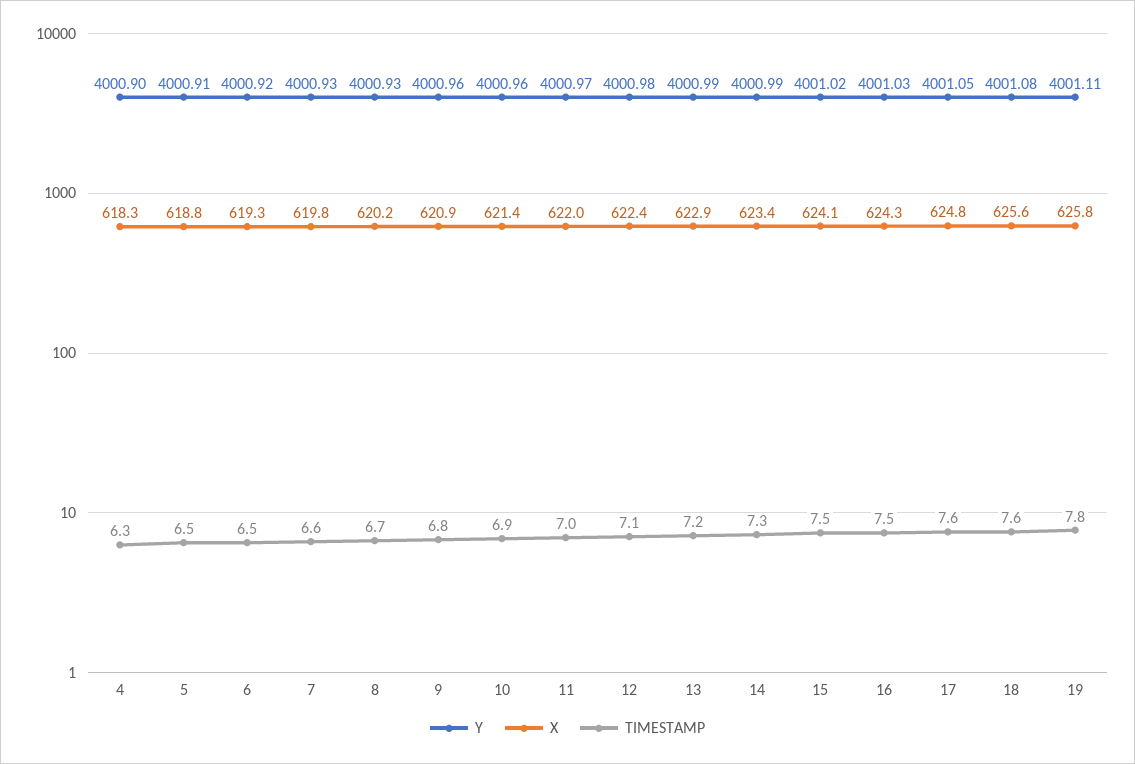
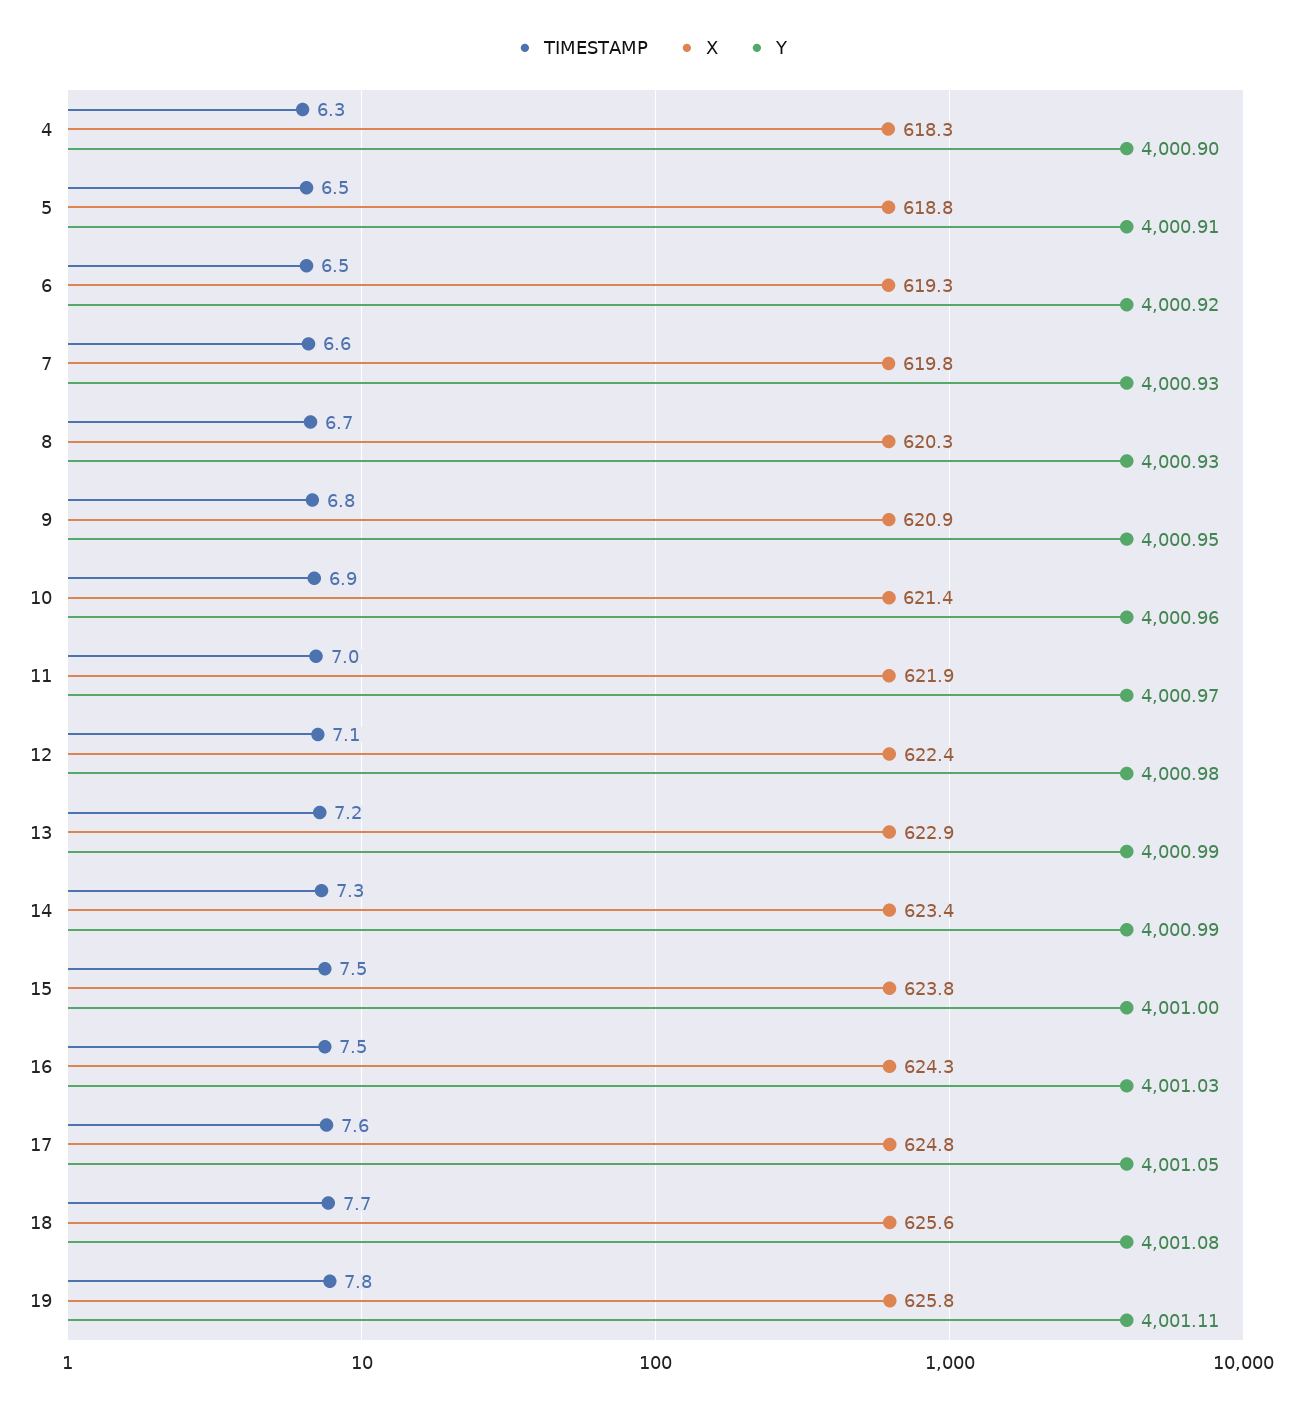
  {
    "Y": {
      "4": 4000.9,
      "5": 4000.91,
      "6": 4000.92,
      "7": 4000.93,
      "8": 4000.93,
-     "9": 4000.96,
+     "9": 4000.95,
      "10": 4000.96,
      "11": 4000.97,
      "12": 4000.98,
      "13": 4000.99,
      "14": 4000.99,
-     "15": 4001.02,
+     "15": 4001,
      "16": 4001.03,
      "17": 4001.05,
      "18": 4001.08,
      "19": 4001.11
    },
    "X": {
      "4": 618.3,
      "5": 618.8,
      "6": 619.3,
      "7": 619.8,
-     "8": 620.2,
+     "8": 620.3,
      "9": 620.9,
      "10": 621.4,
-     "11": 622,
+     "11": 621.9,
      "12": 622.4,
      "13": 622.9,
      "14": 623.4,
-     "15": 624.1,
+     "15": 623.8,
      "16": 624.3,
      "17": 624.8,
      "18": 625.6,
      "19": 625.8
    },
    "TIMESTAMP": {
      "4": 6.3,
      "5": 6.5,
      "6": 6.5,
      "7": 6.6,
      "8": 6.7,
      "9": 6.8,
      "10": 6.9,
      "11": 7,
      "12": 7.1,
      "13": 7.2,
      "14": 7.3,
      "15": 7.5,
      "16": 7.5,
      "17": 7.6,
-     "18": 7.6,
+     "18": 7.7,
      "19": 7.8
    }
  }

